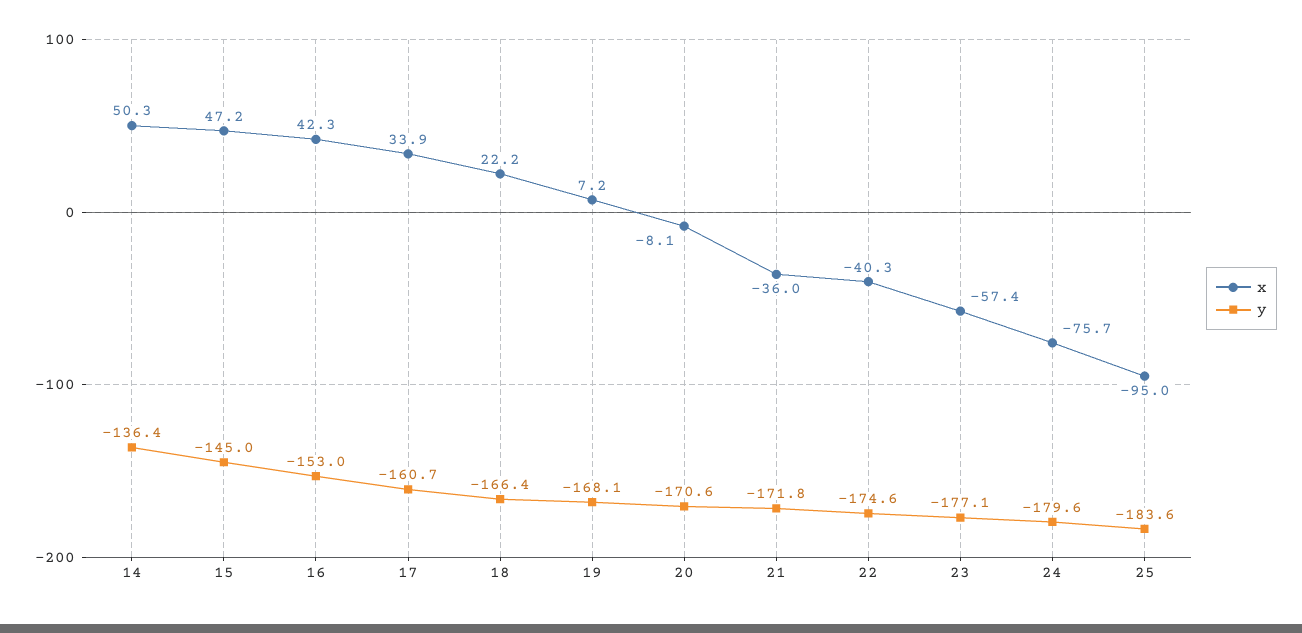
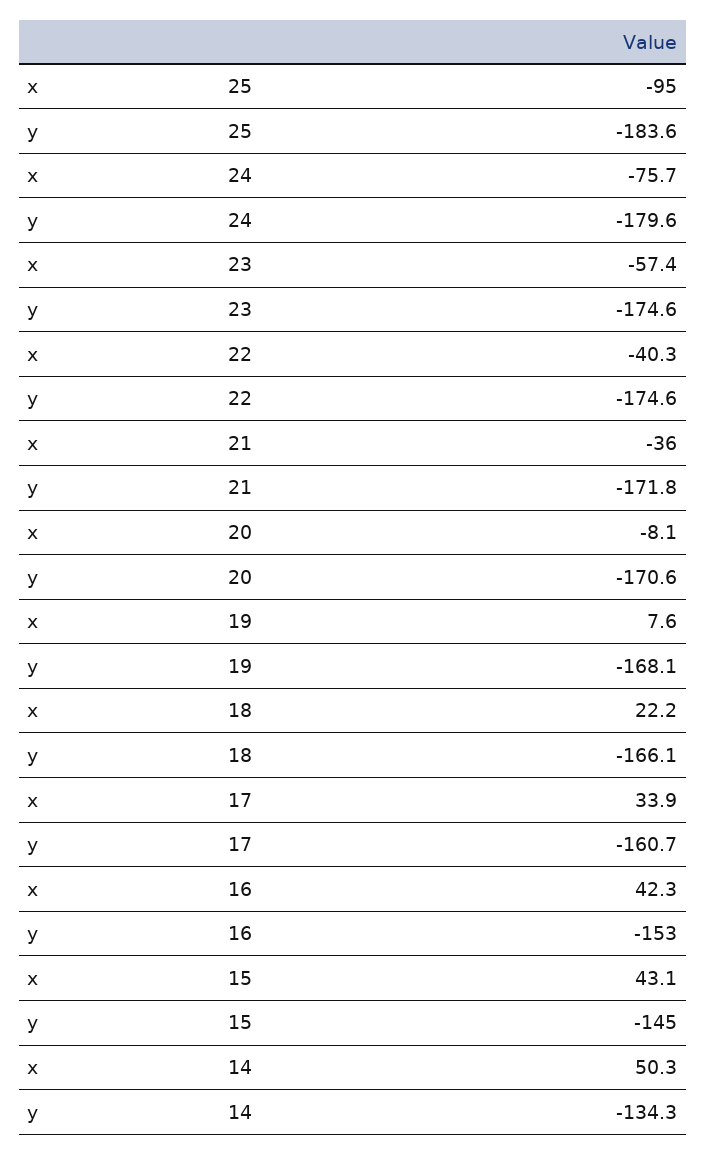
  {
    "x": {
      "14": 50.3,
-     "15": 47.2,
+     "15": 43.1,
      "16": 42.3,
      "17": 33.9,
      "18": 22.2,
-     "19": 7.2,
+     "19": 7.6,
      "20": -8.1,
      "21": -36,
      "22": -40.3,
      "23": -57.4,
      "24": -75.7,
      "25": -95
    },
    "y": {
-     "14": -136.4,
+     "14": -134.3,
      "15": -145,
      "16": -153,
      "17": -160.7,
-     "18": -166.4,
+     "18": -166.1,
      "19": -168.1,
      "20": -170.6,
      "21": -171.8,
      "22": -174.6,
-     "23": -177.1,
+     "23": -174.6,
      "24": -179.6,
      "25": -183.6
    }
  }

